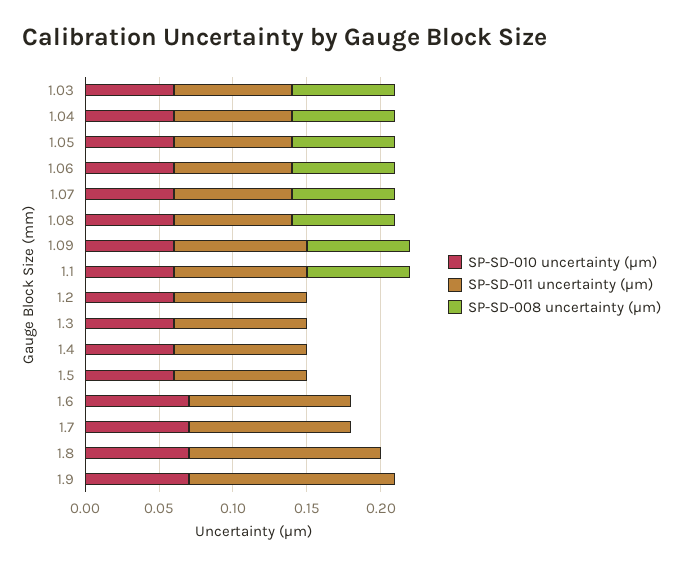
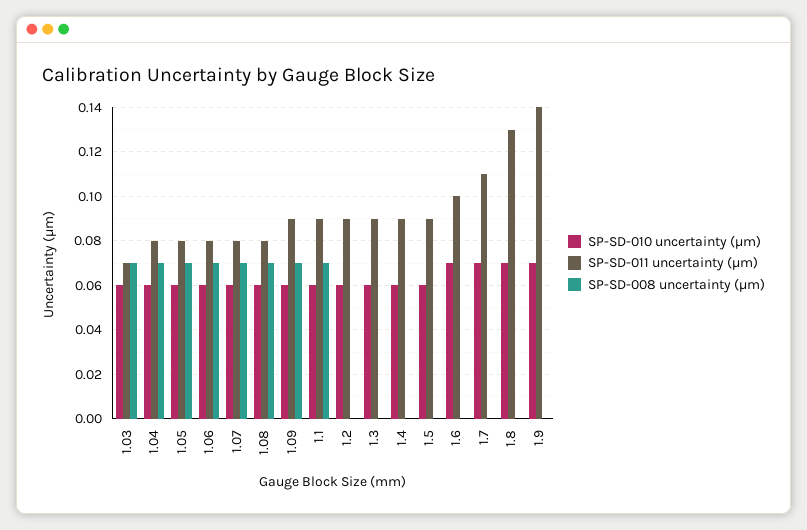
  {
    "SP-SD-010 uncertainty (µm)": {
      "1.03": 0.06,
      "1.04": 0.06,
      "1.05": 0.06,
      "1.06": 0.06,
      "1.07": 0.06,
      "1.08": 0.06,
      "1.09": 0.06,
      "1.1": 0.06,
      "1.2": 0.06,
      "1.3": 0.06,
      "1.4": 0.06,
      "1.5": 0.06,
      "1.6": 0.07,
      "1.7": 0.07,
      "1.8": 0.07,
      "1.9": 0.07
    },
    "SP-SD-011 uncertainty (µm)": {
-     "1.03": 0.08,
+     "1.03": 0.07,
      "1.04": 0.08,
      "1.05": 0.08,
      "1.06": 0.08,
      "1.07": 0.08,
      "1.08": 0.08,
      "1.09": 0.09,
      "1.1": 0.09,
      "1.2": 0.09,
      "1.3": 0.09,
      "1.4": 0.09,
      "1.5": 0.09,
-     "1.6": 0.11,
+     "1.6": 0.1,
      "1.7": 0.11,
      "1.8": 0.13,
      "1.9": 0.14
    },
    "SP-SD-008 uncertainty (µm)": {
      "1.03": 0.07,
      "1.04": 0.07,
      "1.05": 0.07,
      "1.06": 0.07,
      "1.07": 0.07,
      "1.08": 0.07,
      "1.09": 0.07,
      "1.1": 0.07,
      "1.2": 0,
      "1.3": 0,
      "1.4": 0,
      "1.5": 0,
      "1.6": 0,
      "1.7": 0,
      "1.8": 0,
      "1.9": 0
    }
  }

